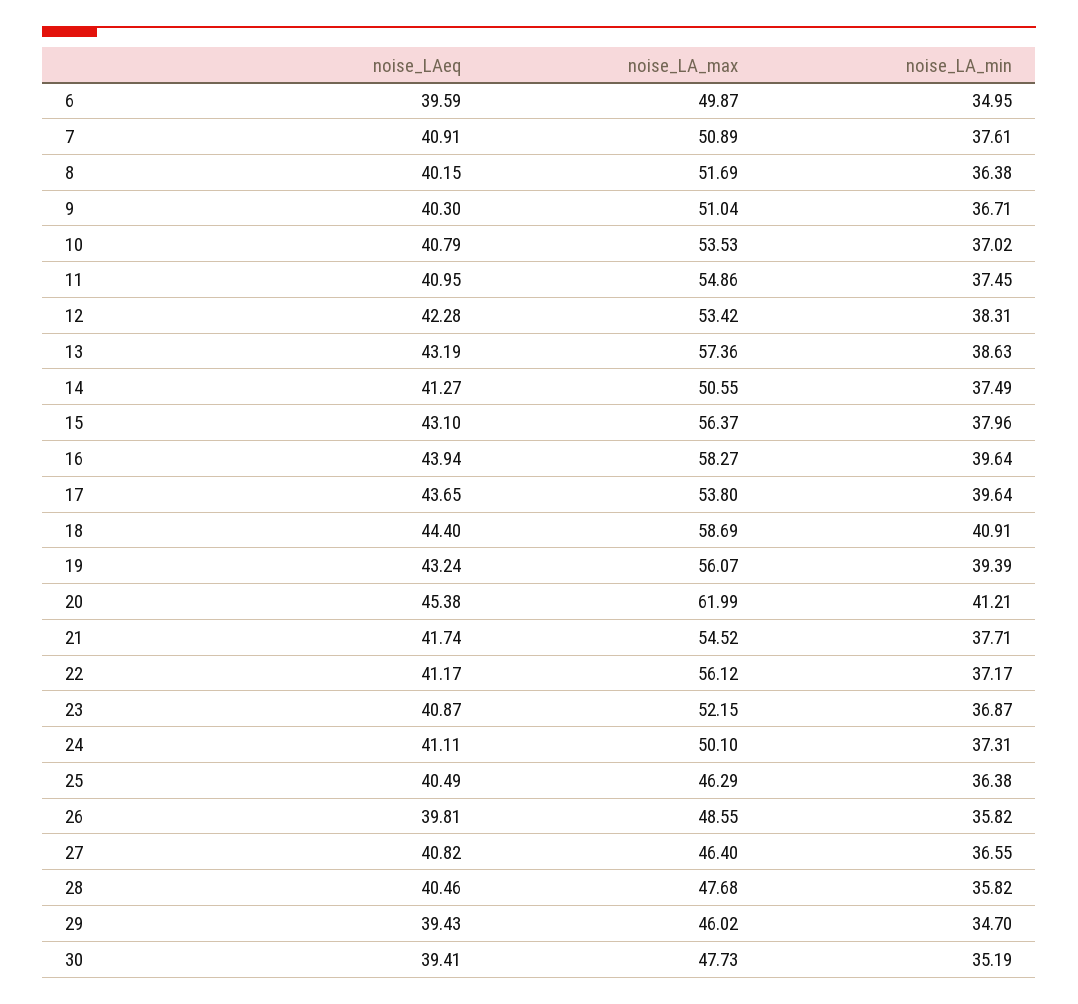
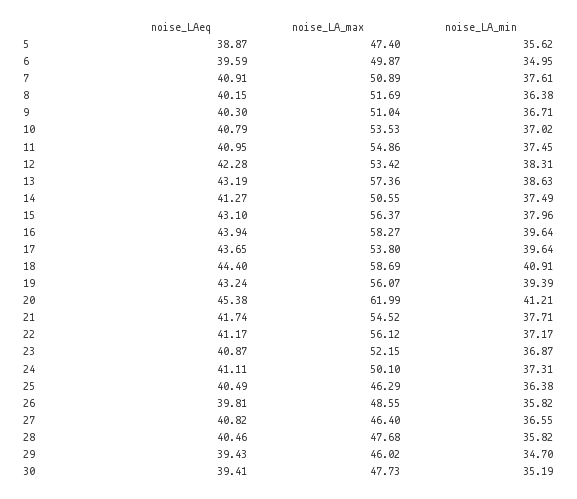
  {
    "noise_LAeq": {
      "6": 39.59,
      "7": 40.91,
      "8": 40.15,
      "9": 40.3,
      "10": 40.79,
      "11": 40.95,
      "12": 42.28,
      "13": 43.19,
      "14": 41.27,
      "15": 43.1,
      "16": 43.94,
      "17": 43.65,
      "18": 44.4,
      "19": 43.24,
      "20": 45.38,
      "21": 41.74,
      "22": 41.17,
      "23": 40.87,
      "24": 41.11,
      "25": 40.49,
      "26": 39.81,
      "27": 40.82,
      "28": 40.46,
      "29": 39.43,
-     "30": 39.41
+     "30": 39.41,
+     "5": 38.87
    },
    "noise_LA_max": {
      "6": 49.87,
      "7": 50.89,
      "8": 51.69,
      "9": 51.04,
      "10": 53.53,
      "11": 54.86,
      "12": 53.42,
      "13": 57.36,
      "14": 50.55,
      "15": 56.37,
      "16": 58.27,
      "17": 53.8,
      "18": 58.69,
      "19": 56.07,
      "20": 61.99,
      "21": 54.52,
      "22": 56.12,
      "23": 52.15,
      "24": 50.1,
      "25": 46.29,
      "26": 48.55,
      "27": 46.4,
      "28": 47.68,
      "29": 46.02,
-     "30": 47.73
+     "30": 47.73,
+     "5": 47.4
    },
    "noise_LA_min": {
      "6": 34.95,
      "7": 37.61,
      "8": 36.38,
      "9": 36.71,
      "10": 37.02,
      "11": 37.45,
      "12": 38.31,
      "13": 38.63,
      "14": 37.49,
      "15": 37.96,
      "16": 39.64,
      "17": 39.64,
      "18": 40.91,
      "19": 39.39,
      "20": 41.21,
      "21": 37.71,
      "22": 37.17,
      "23": 36.87,
      "24": 37.31,
      "25": 36.38,
      "26": 35.82,
      "27": 36.55,
      "28": 35.82,
      "29": 34.7,
-     "30": 35.19
+     "30": 35.19,
+     "5": 35.62
    }
  }

